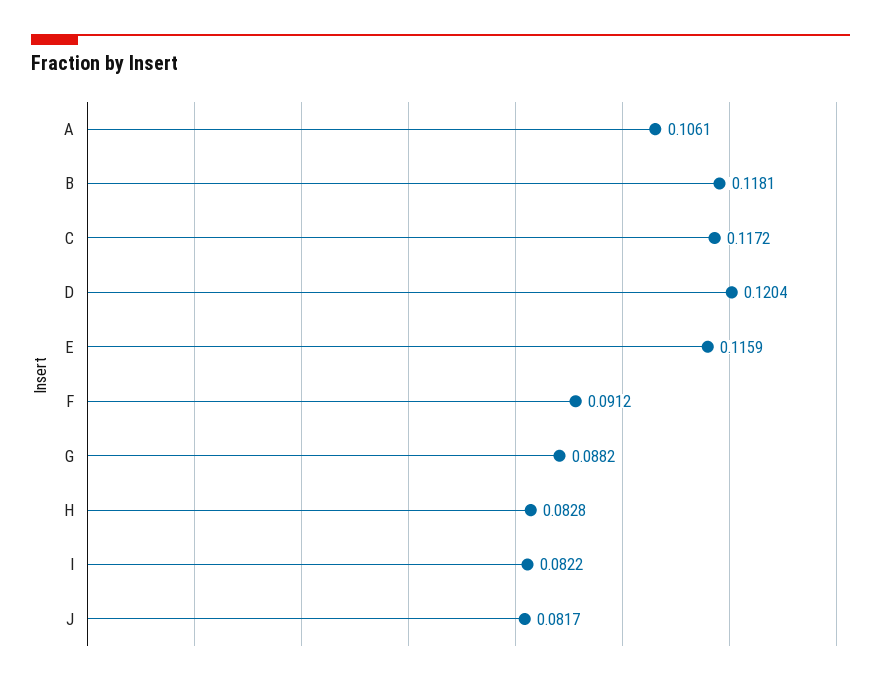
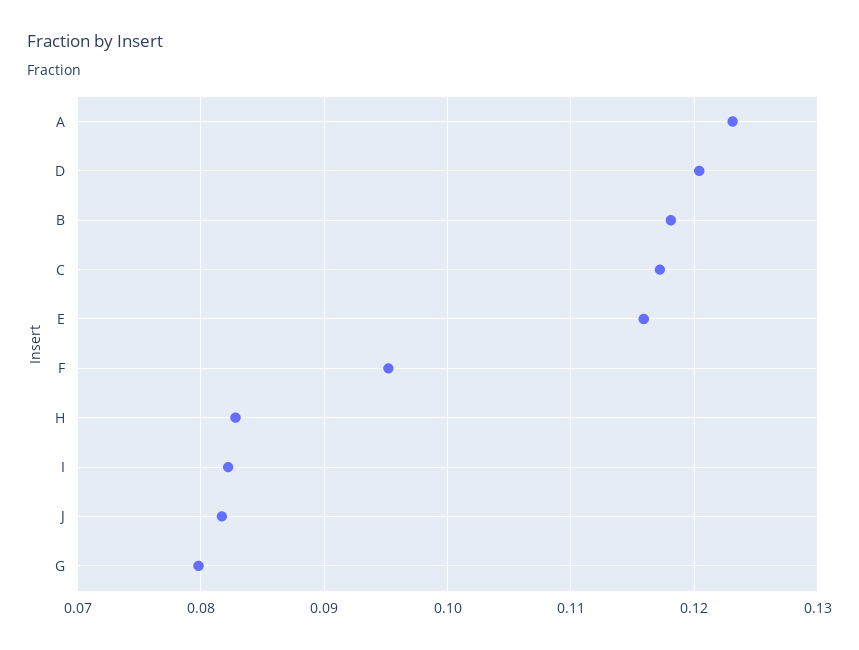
  {
-   "A": 0.1061,
+   "A": 0.123,
    "B": 0.1181,
    "C": 0.1172,
    "D": 0.1204,
    "E": 0.1159,
-   "F": 0.0912,
+   "F": 0.095,
-   "G": 0.0882,
+   "G": 0.08,
    "H": 0.0828,
    "I": 0.0822,
    "J": 0.0817
  }

